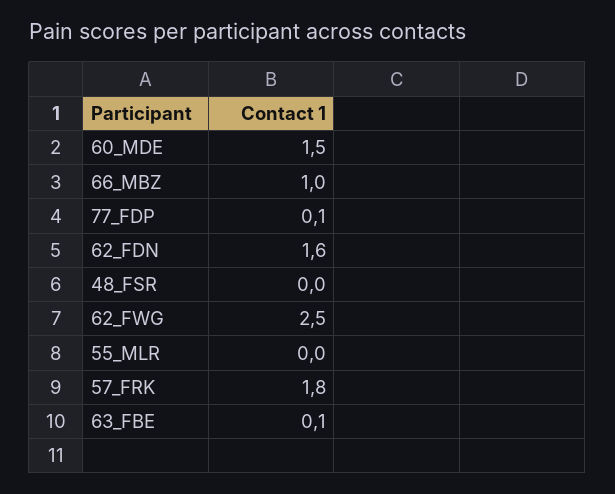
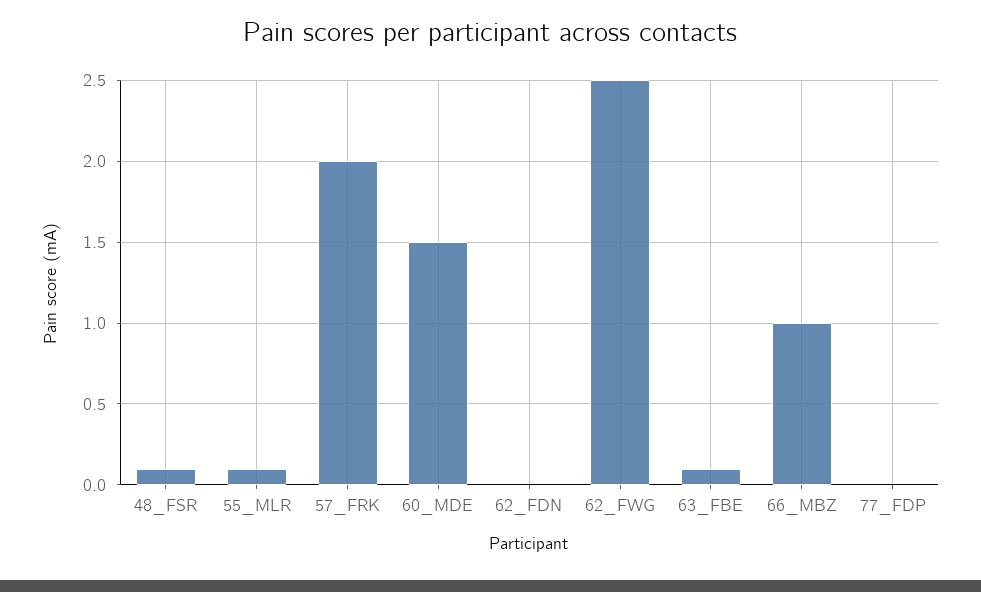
  {
    "60_MDE": 1.5,
    "66_MBZ": 1,
-   "77_FDP": 0.1,
+   "77_FDP": 0,
-   "62_FDN": 1.6,
+   "62_FDN": 0,
-   "48_FSR": 0,
+   "48_FSR": 0.1,
    "62_FWG": 2.5,
-   "55_MLR": 0,
+   "55_MLR": 0.1,
-   "57_FRK": 1.8,
+   "57_FRK": 2,
    "63_FBE": 0.1
  }

